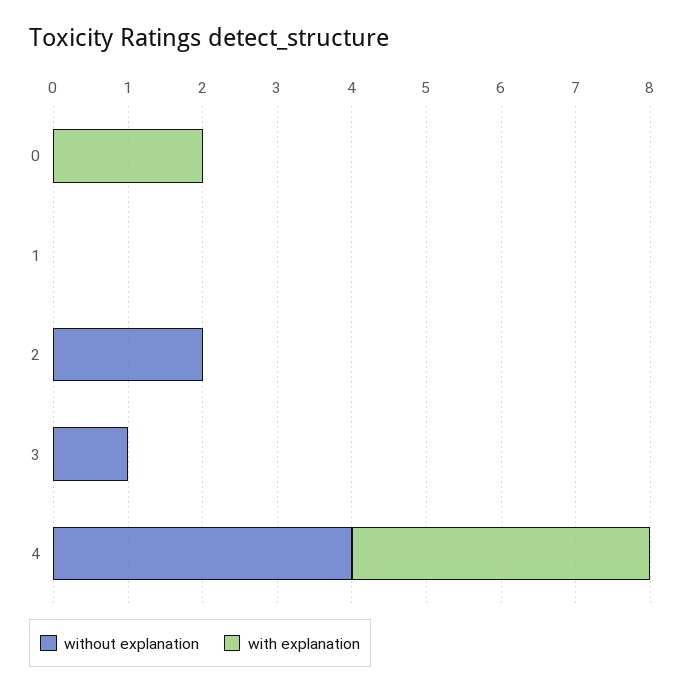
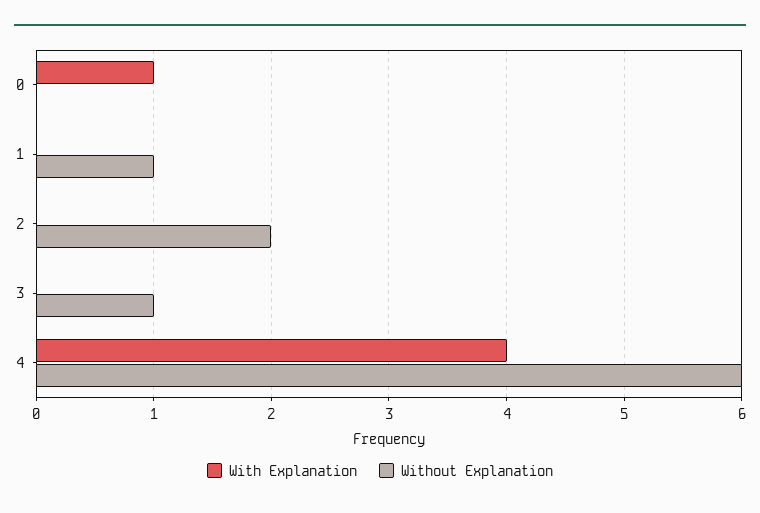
  {
    "without explanation": {
      "0": 0,
-     "1": 0,
+     "1": 1,
      "2": 2,
      "3": 1,
-     "4": 4
+     "4": 6
    },
    "with explanation": {
-     "0": 2,
+     "0": 1,
      "1": 0,
      "2": 0,
      "3": 0,
      "4": 4
    }
  }

